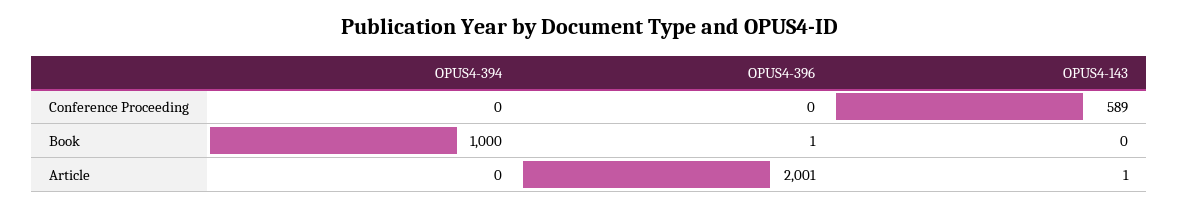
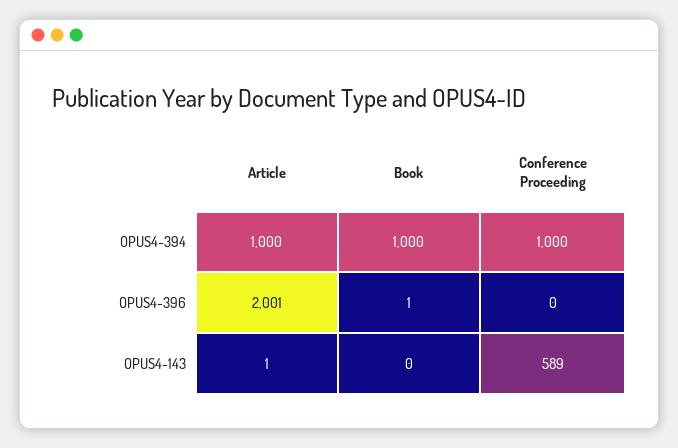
  {
    "OPUS4-394": {
-     "Conference Proceeding": 0,
+     "Conference Proceeding": 1000,
      "Book": 1000,
-     "Article": 0
+     "Article": 1000
    },
    "OPUS4-396": {
      "Conference Proceeding": 0,
      "Book": 1,
      "Article": 2001
    },
    "OPUS4-143": {
      "Conference Proceeding": 589,
      "Book": 0,
      "Article": 1
    }
  }

